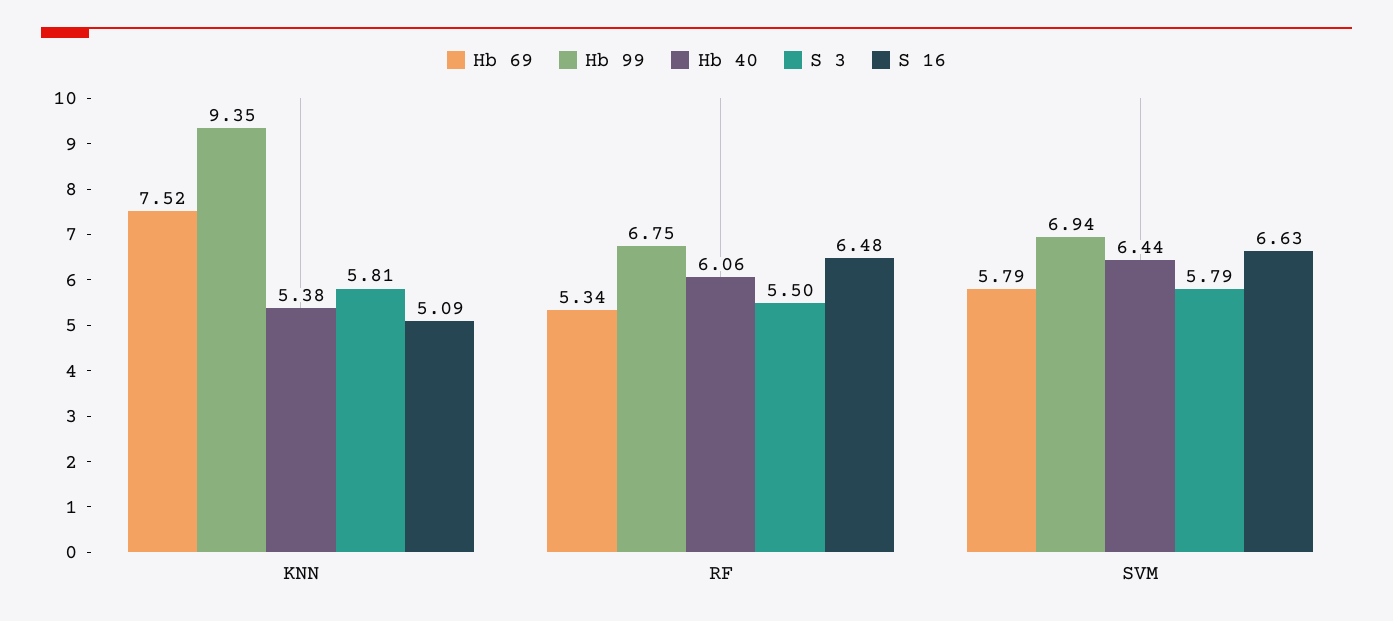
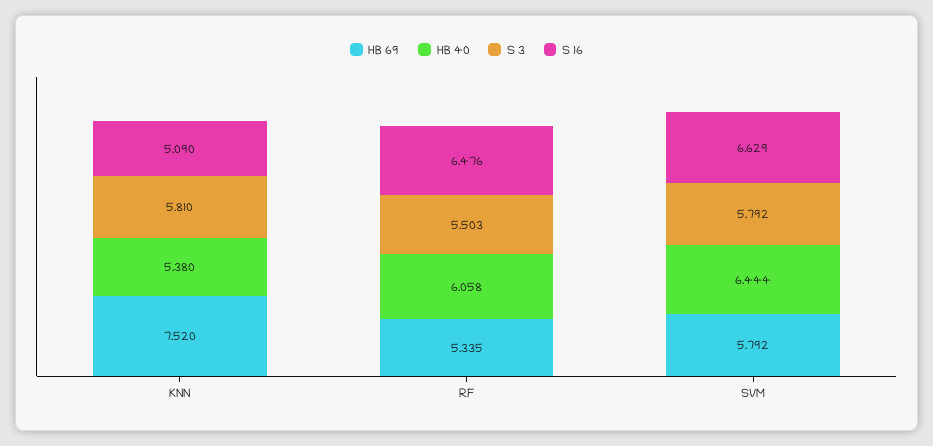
  {
    "Hb 69": {
      "KNN": 7.52,
      "RF": 5.335,
      "SVM": 5.792
    },
-   "Hb 99": {
-     "KNN": 9.35,
-     "RF": 6.75,
-     "SVM": 6.94
-   },
    "Hb 40": {
      "KNN": 5.38,
      "RF": 6.058,
      "SVM": 6.444
    },
    "S 3": {
      "KNN": 5.81,
      "RF": 5.503,
      "SVM": 5.792
    },
    "S 16": {
      "KNN": 5.09,
      "RF": 6.476,
      "SVM": 6.629
    }
  }

